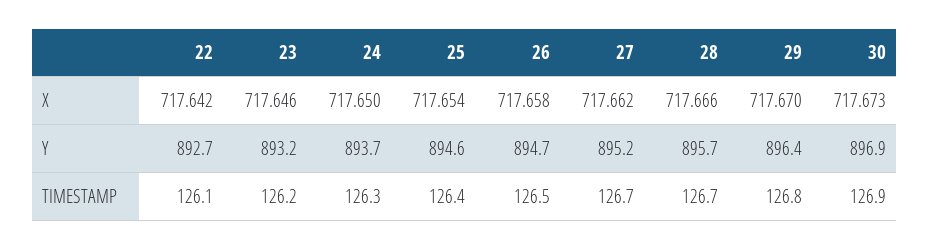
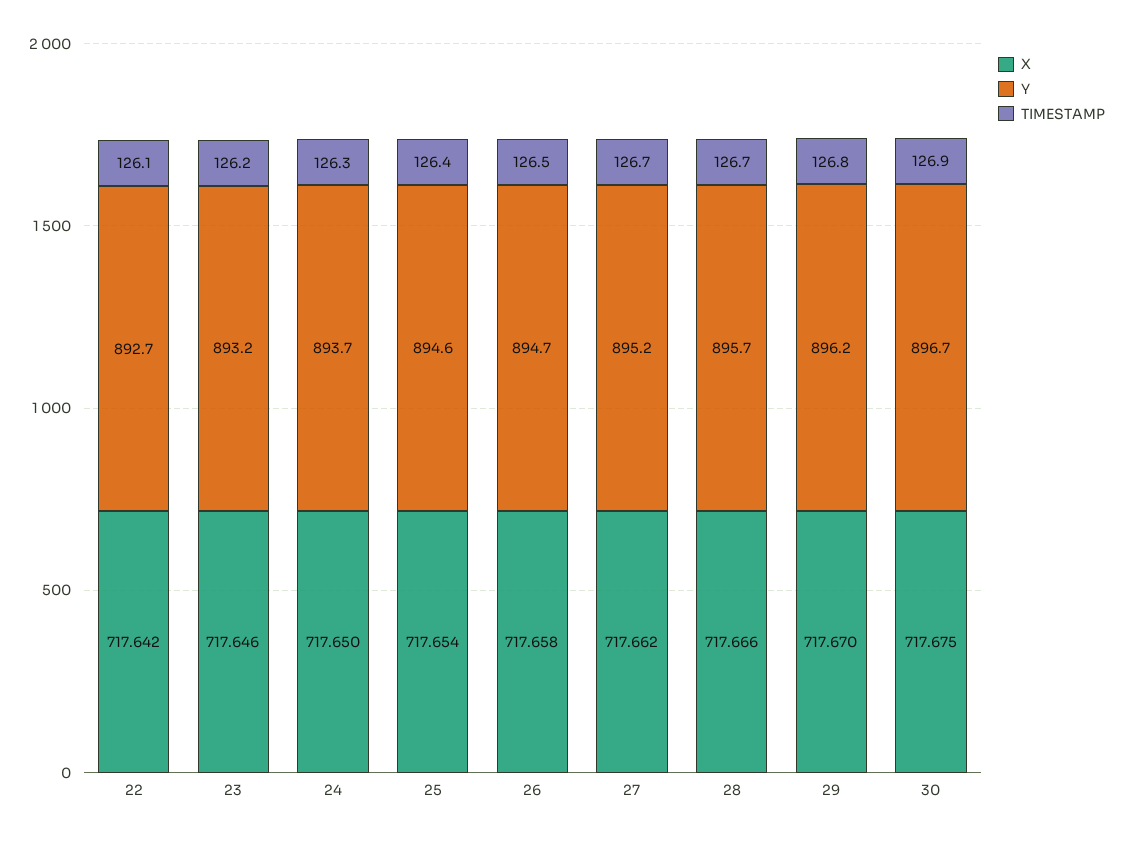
  {
    "X": {
      "22": 717.642,
      "23": 717.646,
      "24": 717.65,
      "25": 717.654,
      "26": 717.658,
      "27": 717.662,
      "28": 717.666,
      "29": 717.67,
-     "30": 717.673
+     "30": 717.675
    },
    "Y": {
      "22": 892.7,
      "23": 893.2,
      "24": 893.7,
      "25": 894.6,
      "26": 894.7,
      "27": 895.2,
      "28": 895.7,
-     "29": 896.4,
+     "29": 896.2,
-     "30": 896.9
+     "30": 896.7
    },
    "TIMESTAMP": {
      "22": 126.1,
      "23": 126.2,
      "24": 126.3,
      "25": 126.4,
      "26": 126.5,
      "27": 126.7,
      "28": 126.7,
      "29": 126.8,
      "30": 126.9
    }
  }

